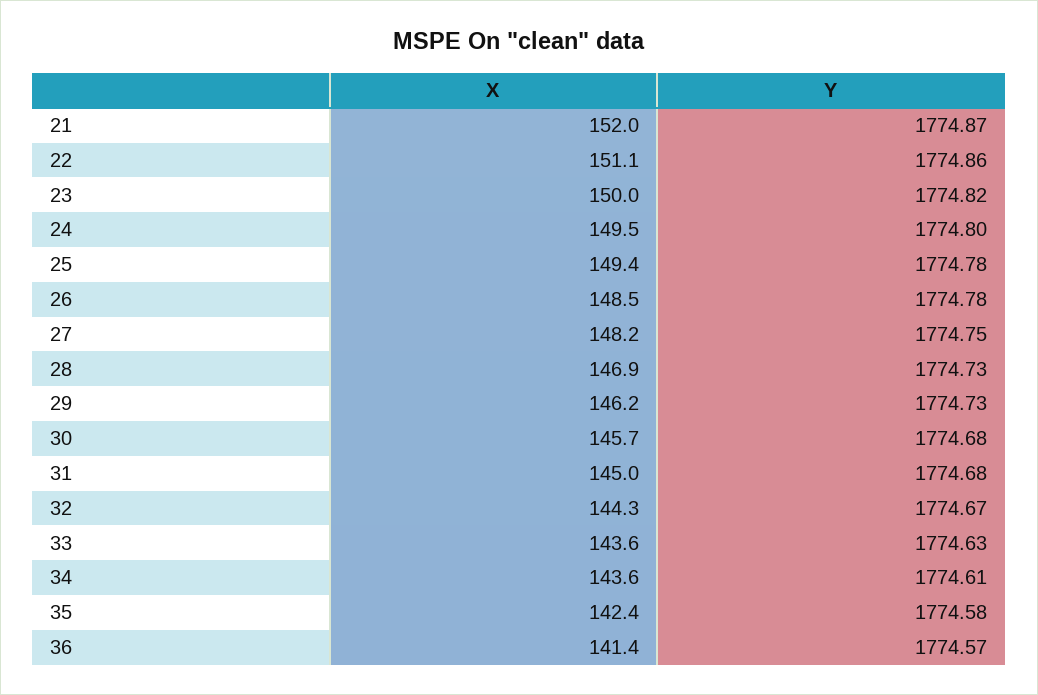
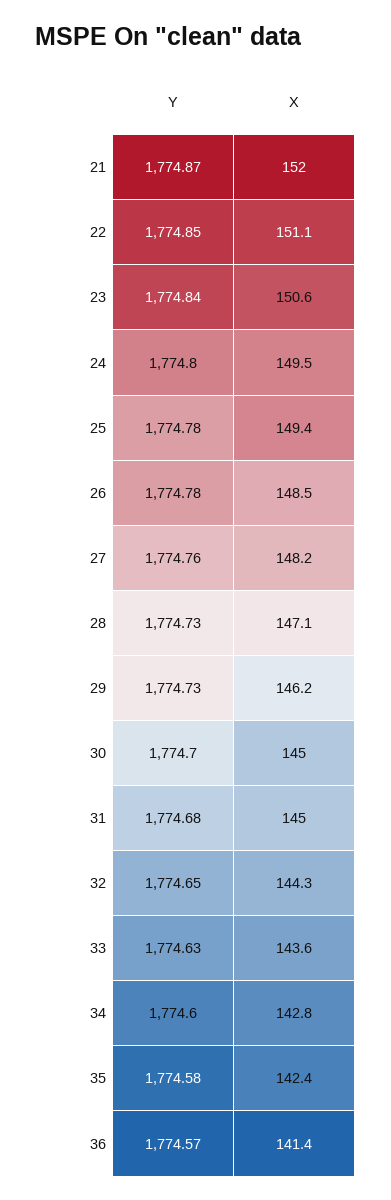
  {
    "X": {
      "21": 152,
      "22": 151.1,
-     "23": 150,
+     "23": 150.6,
      "24": 149.5,
      "25": 149.4,
      "26": 148.5,
      "27": 148.2,
-     "28": 146.9,
+     "28": 147.1,
      "29": 146.2,
-     "30": 145.7,
+     "30": 145,
      "31": 145,
      "32": 144.3,
      "33": 143.6,
-     "34": 143.6,
+     "34": 142.8,
      "35": 142.4,
      "36": 141.4
    },
    "Y": {
      "21": 1774.87,
-     "22": 1774.86,
+     "22": 1774.85,
-     "23": 1774.82,
+     "23": 1774.84,
      "24": 1774.8,
      "25": 1774.78,
      "26": 1774.78,
-     "27": 1774.75,
+     "27": 1774.76,
      "28": 1774.73,
      "29": 1774.73,
-     "30": 1774.68,
+     "30": 1774.7,
      "31": 1774.68,
-     "32": 1774.67,
+     "32": 1774.65,
      "33": 1774.63,
-     "34": 1774.61,
+     "34": 1774.6,
      "35": 1774.58,
      "36": 1774.57
    }
  }

